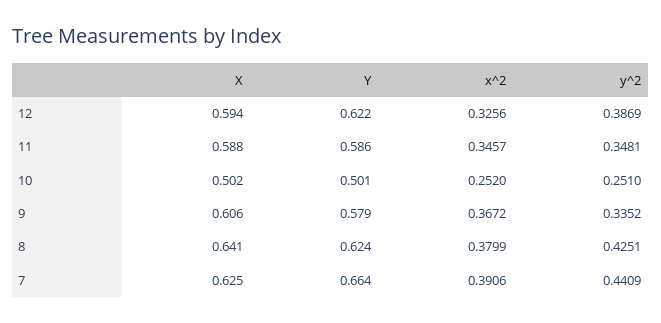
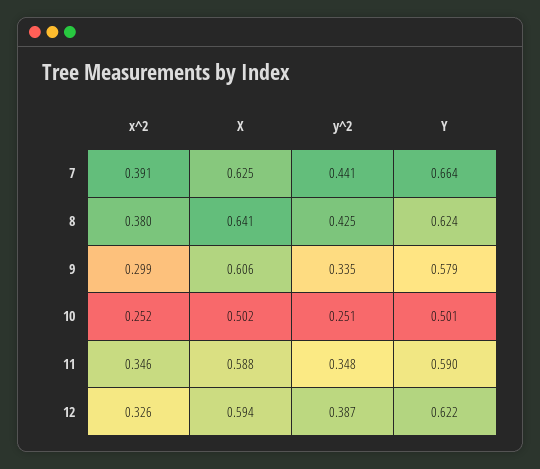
  {
    "X": {
      "12": 0.594,
      "11": 0.588,
      "10": 0.502,
      "9": 0.606,
      "8": 0.641,
      "7": 0.625
    },
    "Y": {
      "12": 0.622,
-     "11": 0.586,
+     "11": 0.59,
      "10": 0.501,
      "9": 0.579,
      "8": 0.624,
      "7": 0.664
    },
    "x^2": {
      "12": 0.3256,
      "11": 0.3457,
      "10": 0.252,
-     "9": 0.3672,
+     "9": 0.299,
      "8": 0.3799,
      "7": 0.3906
    },
    "y^2": {
      "12": 0.3869,
      "11": 0.3481,
      "10": 0.251,
      "9": 0.3352,
      "8": 0.4251,
      "7": 0.4409
    }
  }

